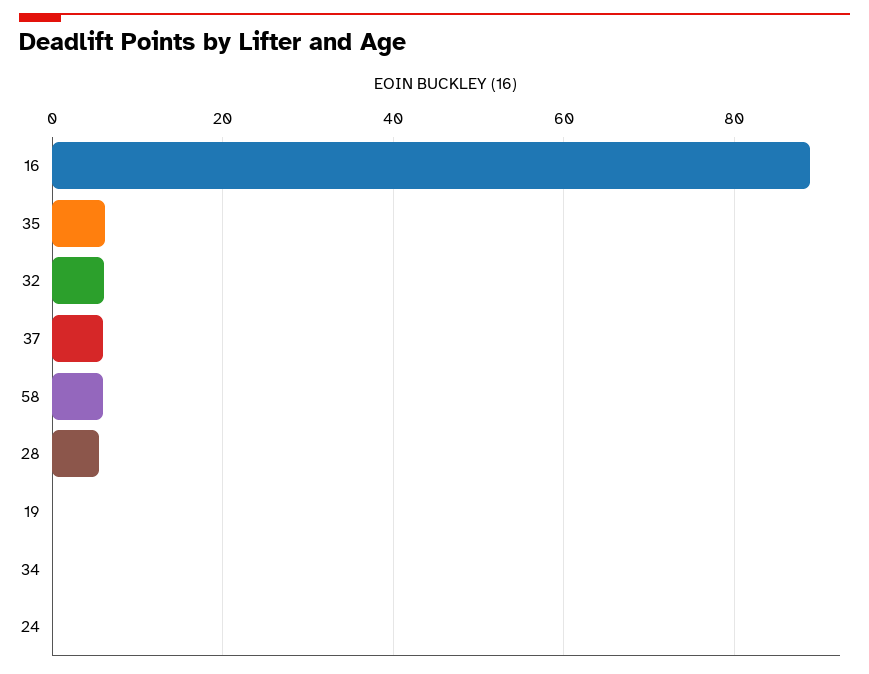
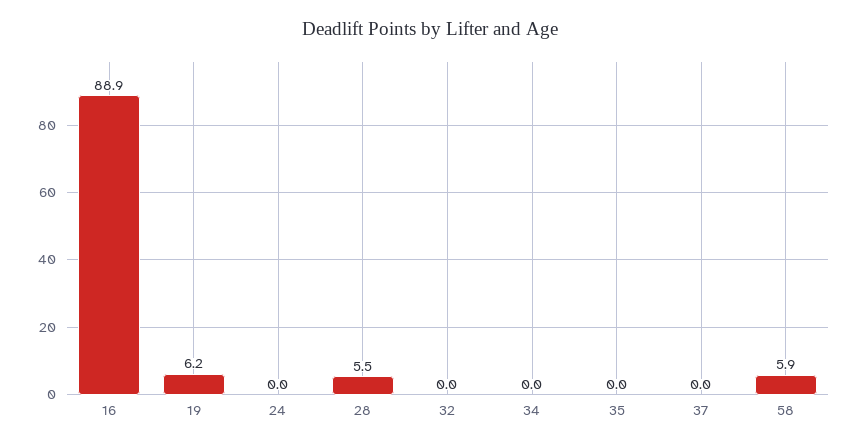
  {
    "16": 88.9,
-   "35": 6,
+   "35": 0,
-   "32": 6,
+   "32": 0,
-   "37": 6,
+   "37": 0,
    "58": 5.9,
    "28": 5.5,
-   "19": 0,
+   "19": 6.2,
    "34": 0,
    "24": 0
  }

